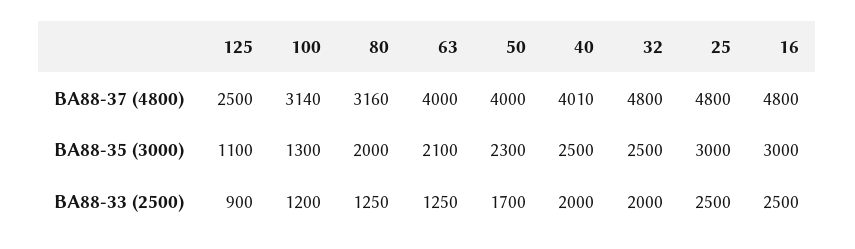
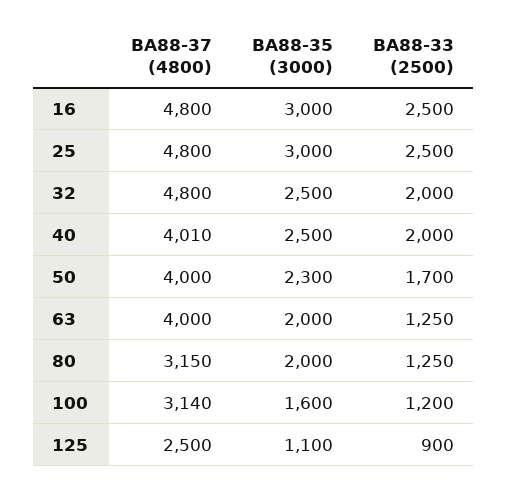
  {
    "125": {
      "ВА88-37 (4800)": 2500,
      "ВА88-35 (3000)": 1100,
      "ВА88-33 (2500)": 900
    },
    "100": {
      "ВА88-37 (4800)": 3140,
-     "ВА88-35 (3000)": 1300,
+     "ВА88-35 (3000)": 1600,
      "ВА88-33 (2500)": 1200
    },
    "80": {
-     "ВА88-37 (4800)": 3160,
+     "ВА88-37 (4800)": 3150,
      "ВА88-35 (3000)": 2000,
      "ВА88-33 (2500)": 1250
    },
    "63": {
      "ВА88-37 (4800)": 4000,
-     "ВА88-35 (3000)": 2100,
+     "ВА88-35 (3000)": 2000,
      "ВА88-33 (2500)": 1250
    },
    "50": {
      "ВА88-37 (4800)": 4000,
      "ВА88-35 (3000)": 2300,
      "ВА88-33 (2500)": 1700
    },
    "40": {
      "ВА88-37 (4800)": 4010,
      "ВА88-35 (3000)": 2500,
      "ВА88-33 (2500)": 2000
    },
    "32": {
      "ВА88-37 (4800)": 4800,
      "ВА88-35 (3000)": 2500,
      "ВА88-33 (2500)": 2000
    },
    "25": {
      "ВА88-37 (4800)": 4800,
      "ВА88-35 (3000)": 3000,
      "ВА88-33 (2500)": 2500
    },
    "16": {
      "ВА88-37 (4800)": 4800,
      "ВА88-35 (3000)": 3000,
      "ВА88-33 (2500)": 2500
    }
  }

